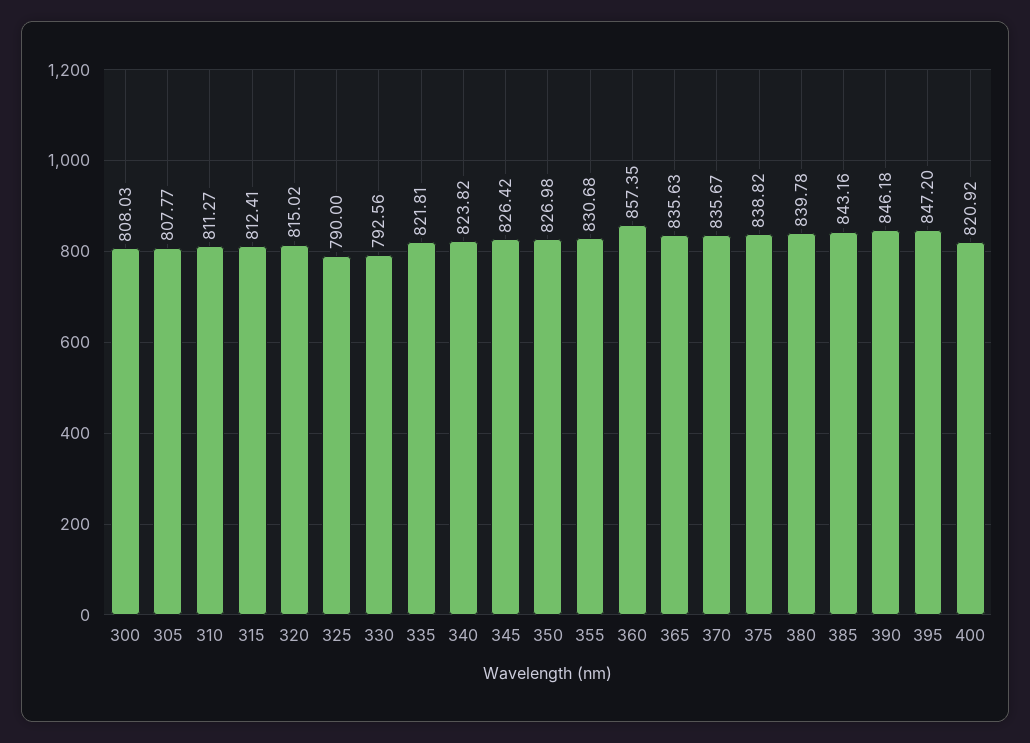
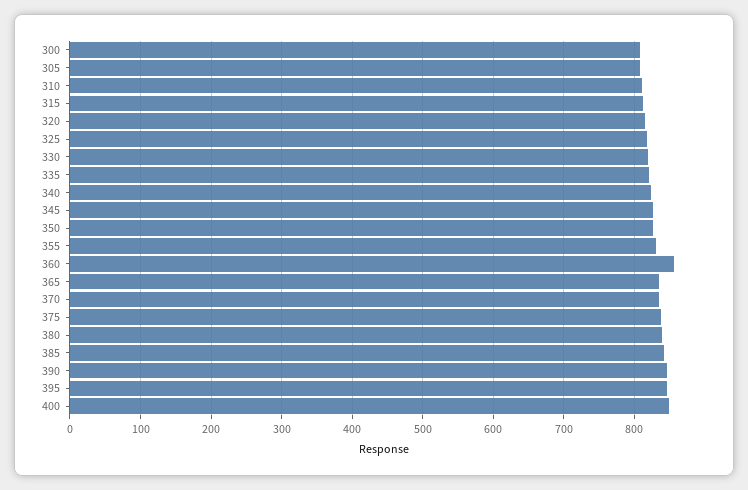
  {
    "300": 808.03,
    "305": 807.77,
    "310": 811.27,
    "315": 812.41,
    "320": 815.02,
-   "325": 790,
+   "325": 820,
-   "330": 792.56,
+   "330": 820,
    "335": 821.81,
    "340": 823.82,
    "345": 826.42,
    "350": 826.98,
    "355": 830.68,
    "360": 857.35,
    "365": 835.63,
    "370": 835.67,
    "375": 838.82,
    "380": 839.78,
    "385": 843.16,
    "390": 846.18,
    "395": 847.2,
-   "400": 820.92
+   "400": 850
  }

